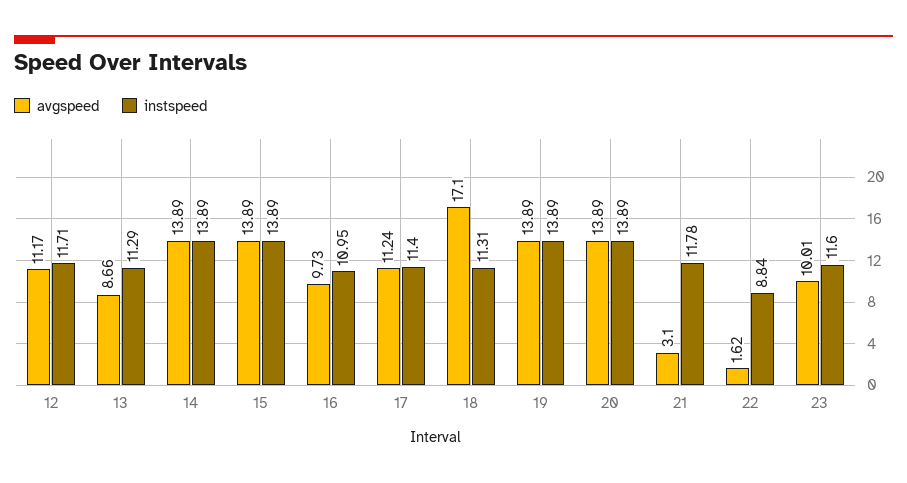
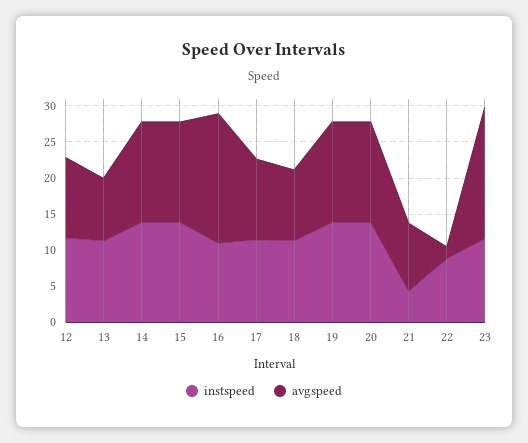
  {
    "avgspeed": {
      "12": 11.17,
      "13": 8.66,
      "14": 13.89,
      "15": 13.89,
-     "16": 9.73,
+     "16": 17.5,
      "17": 11.24,
-     "18": 17.1,
+     "18": 10,
      "19": 13.89,
      "20": 13.89,
-     "21": 3.1,
+     "21": 10,
      "22": 1.62,
-     "23": 10.01
+     "23": 17.5
    },
    "instspeed": {
      "12": 11.71,
      "13": 11.29,
      "14": 13.89,
      "15": 13.89,
      "16": 10.95,
      "17": 11.4,
      "18": 11.31,
      "19": 13.89,
      "20": 13.89,
-     "21": 11.78,
+     "21": 5,
      "22": 8.84,
      "23": 11.6
    }
  }

